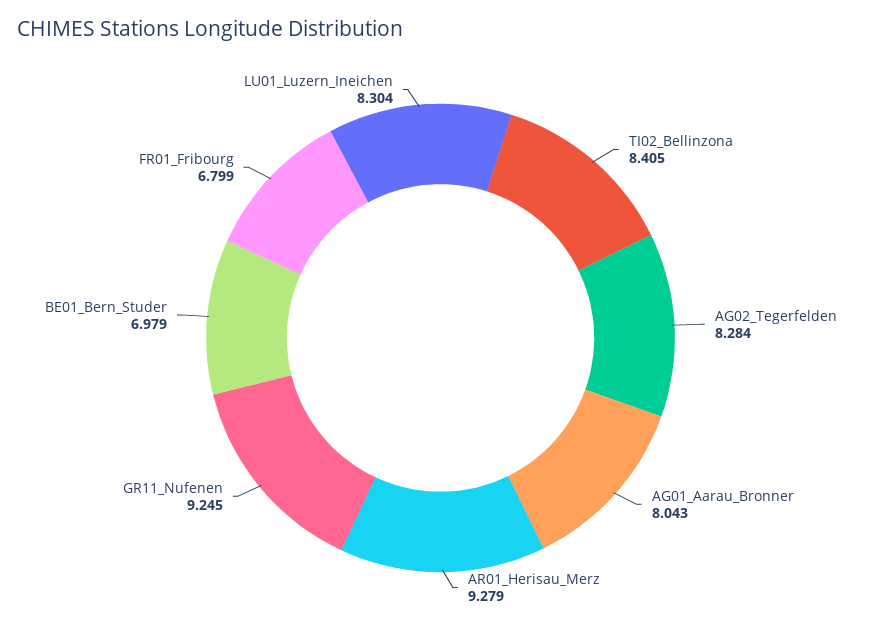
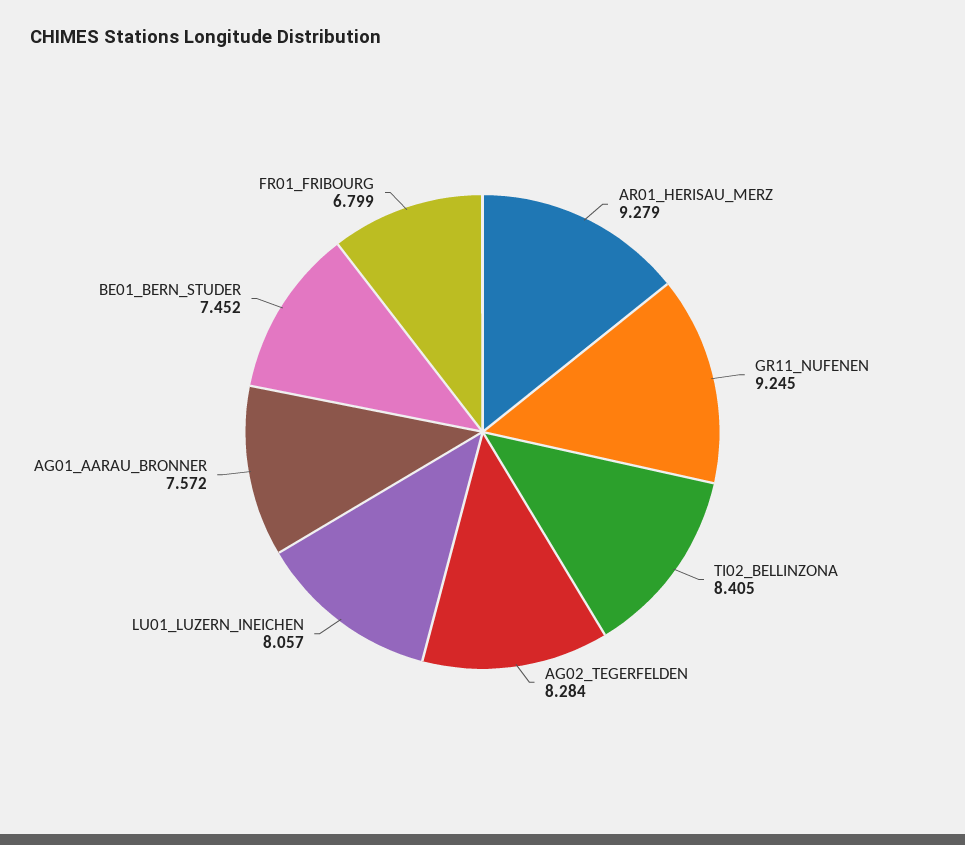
  {
    "TI02_Bellinzona": 8.405,
    "AG02_Tegerfelden": 8.284,
-   "AG01_Aarau_Bronner": 8.043,
+   "AG01_Aarau_Bronner": 7.572,
    "AR01_Herisau_Merz": 9.279,
    "GR11_Nufenen": 9.245,
-   "BE01_Bern_Studer": 6.979,
+   "BE01_Bern_Studer": 7.452,
    "FR01_Fribourg": 6.799,
-   "LU01_Luzern_Ineichen": 8.304
+   "LU01_Luzern_Ineichen": 8.057
  }

